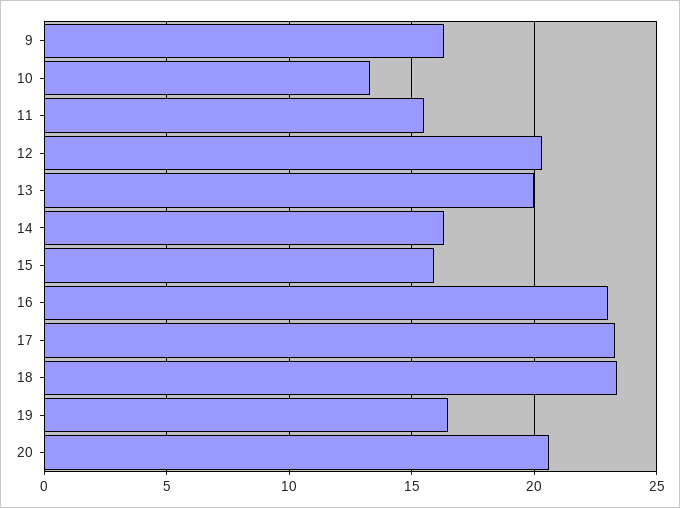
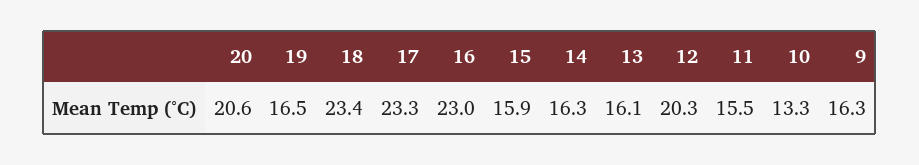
  {
    "9": 16.3,
    "10": 13.3,
    "11": 15.5,
    "12": 20.3,
-   "13": 20,
+   "13": 16.1,
    "14": 16.3,
    "15": 15.9,
    "16": 23,
    "17": 23.3,
    "18": 23.4,
    "19": 16.5,
    "20": 20.6
  }

